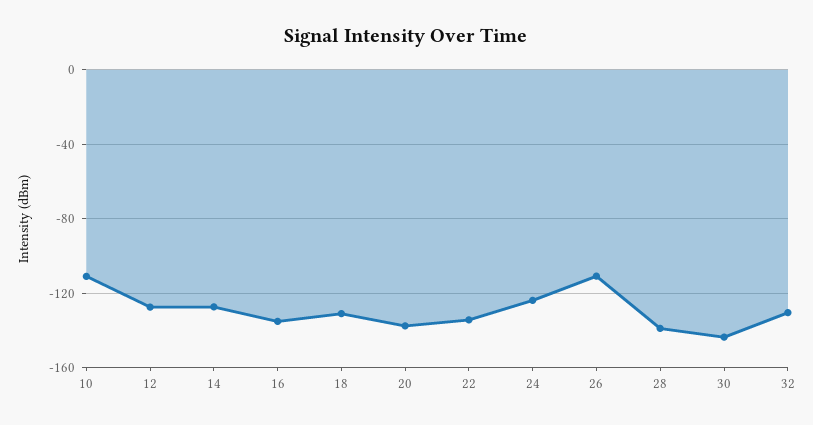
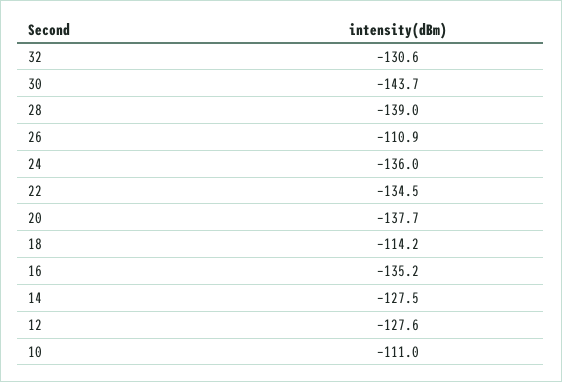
  {
    "10": -111,
    "12": -127.6,
    "14": -127.5,
    "16": -135.2,
-   "18": -130,
+   "18": -114.2,
    "20": -137.7,
    "22": -134.5,
-   "24": -125,
+   "24": -136,
    "26": -110.9,
    "28": -139,
    "30": -143.7,
    "32": -130.6
  }

